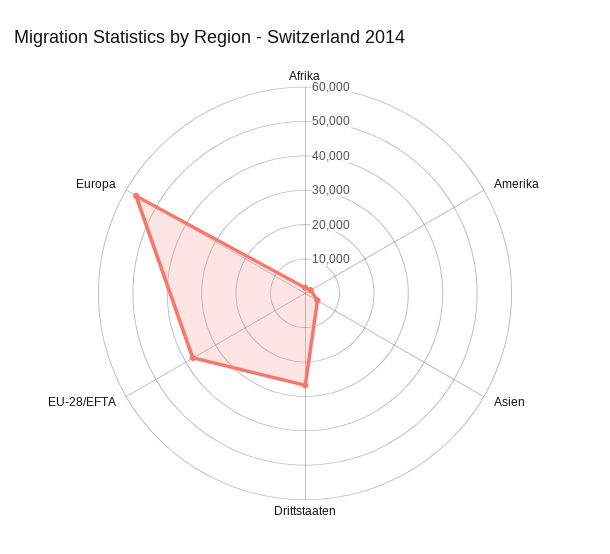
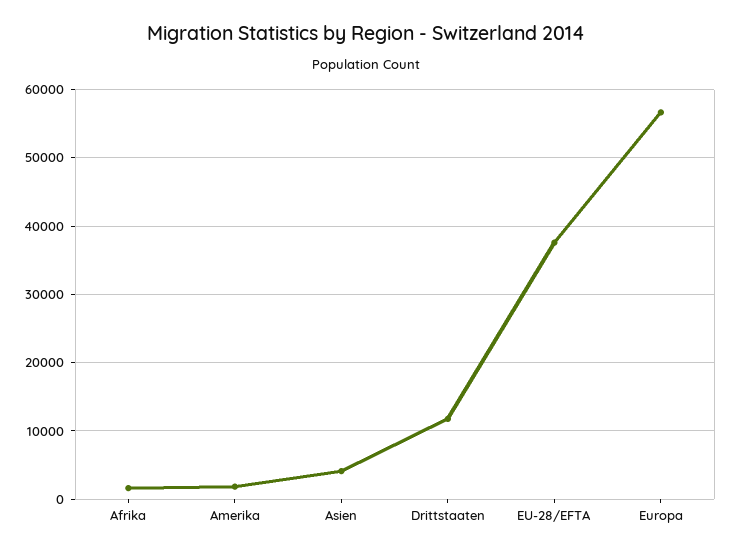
  {
    "Afrika": 2000,
    "Amerika": 2000,
    "Asien": 4000,
-   "Drittstaaten": 27500,
+   "Drittstaaten": 12000,
    "EU-28/EFTA": 38000,
    "Europa": 57000
  }

